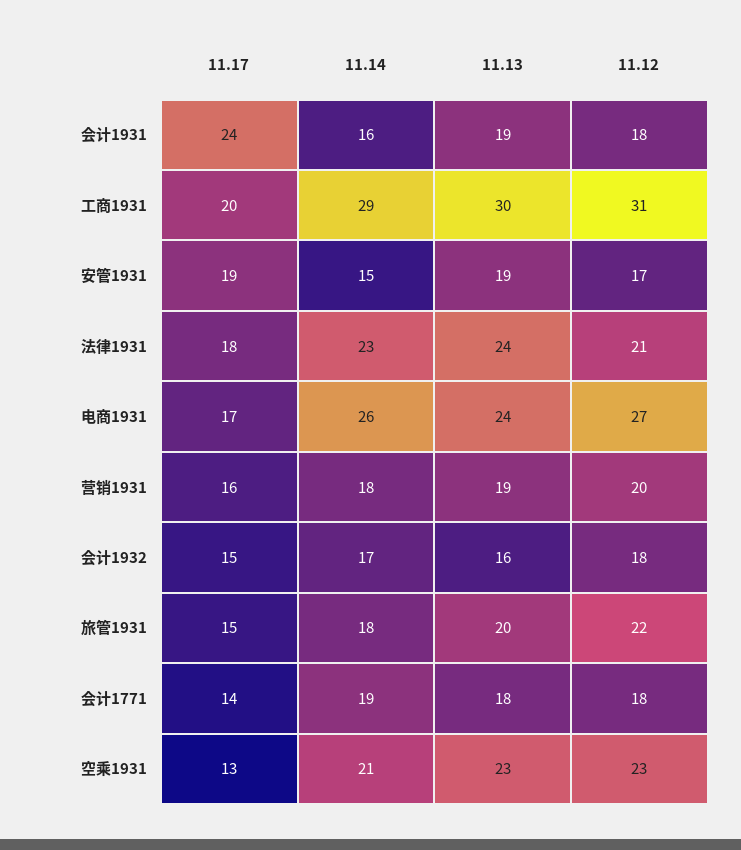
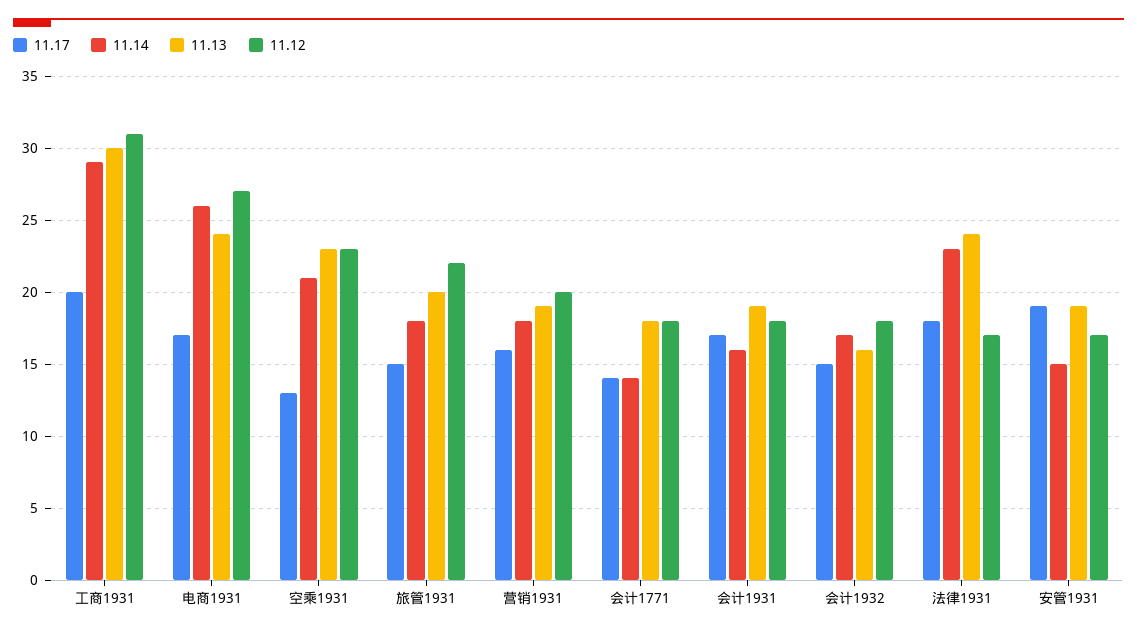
  {
    "11.17": {
-     "会计1931": 24,
+     "会计1931": 17,
      "工商1931": 20,
      "安管1931": 19,
      "法律1931": 18,
      "电商1931": 17,
      "营销1931": 16,
      "会计1932": 15,
      "旅管1931": 15,
      "会计1771": 14,
      "空乘1931": 13
    },
    "11.14": {
      "会计1931": 16,
      "工商1931": 29,
      "安管1931": 15,
      "法律1931": 23,
      "电商1931": 26,
      "营销1931": 18,
      "会计1932": 17,
      "旅管1931": 18,
-     "会计1771": 19,
+     "会计1771": 14,
      "空乘1931": 21
    },
    "11.13": {
      "会计1931": 19,
      "工商1931": 30,
      "安管1931": 19,
      "法律1931": 24,
      "电商1931": 24,
      "营销1931": 19,
      "会计1932": 16,
      "旅管1931": 20,
      "会计1771": 18,
      "空乘1931": 23
    },
    "11.12": {
      "会计1931": 18,
      "工商1931": 31,
      "安管1931": 17,
-     "法律1931": 21,
+     "法律1931": 17,
      "电商1931": 27,
      "营销1931": 20,
      "会计1932": 18,
      "旅管1931": 22,
      "会计1771": 18,
      "空乘1931": 23
    }
  }

